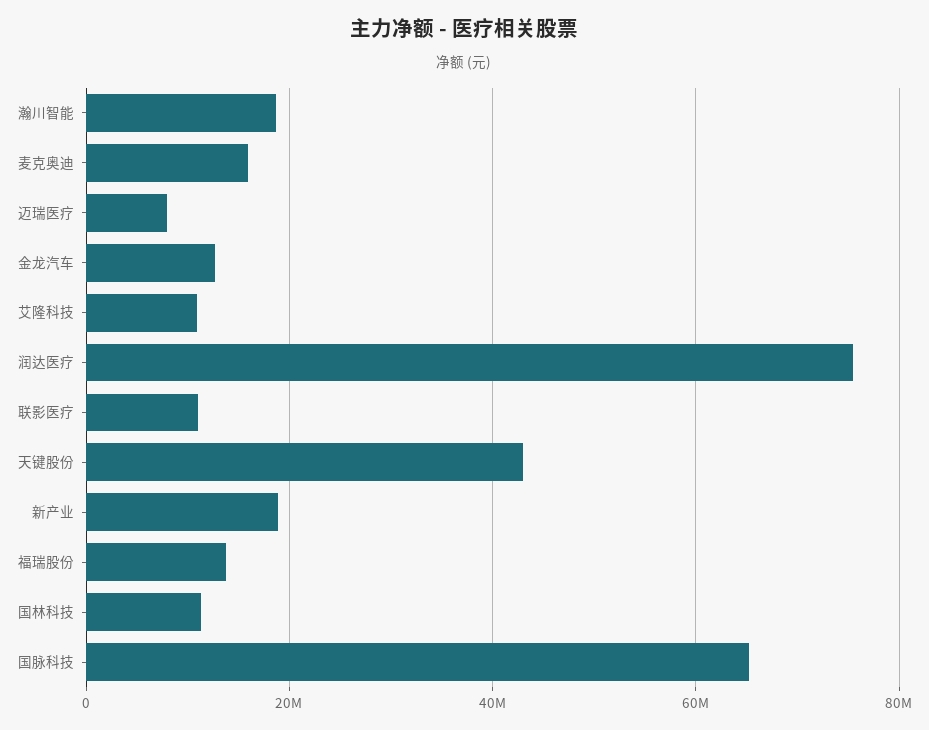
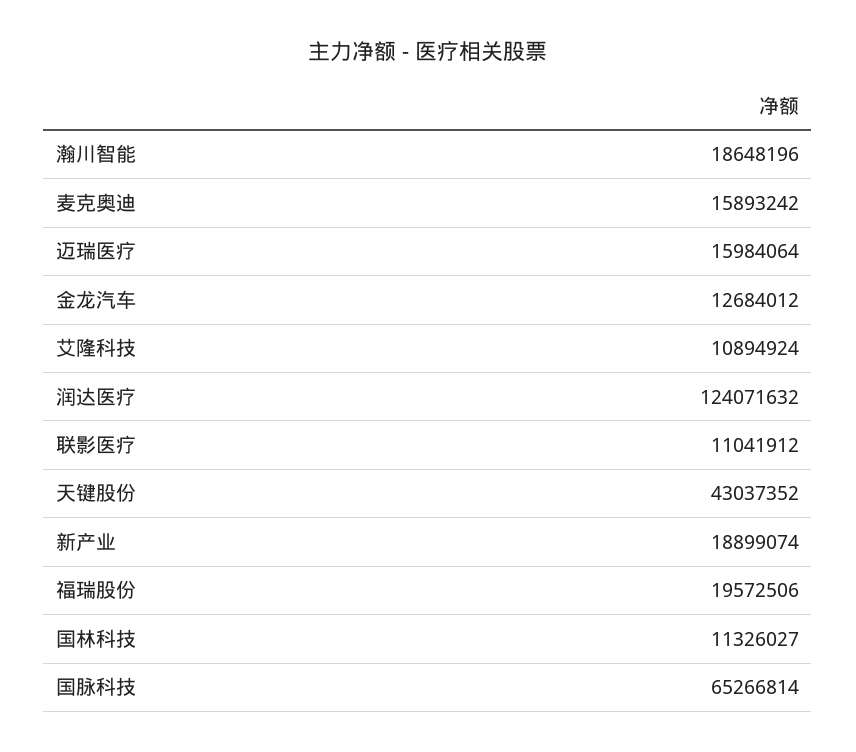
  {
    "瀚川智能": 18648196,
    "麦克奥迪": 15893242,
-   "迈瑞医疗": 8000000,
+   "迈瑞医疗": 15984064,
    "金龙汽车": 12684012,
    "艾隆科技": 10894924,
-   "润达医疗": 76000000,
+   "润达医疗": 124071632,
    "联影医疗": 11041912,
    "天键股份": 43037352,
    "新产业": 18899074,
-   "福瑞股份": 14000000,
+   "福瑞股份": 19572506,
    "国林科技": 11326027,
    "国脉科技": 65266814
  }

